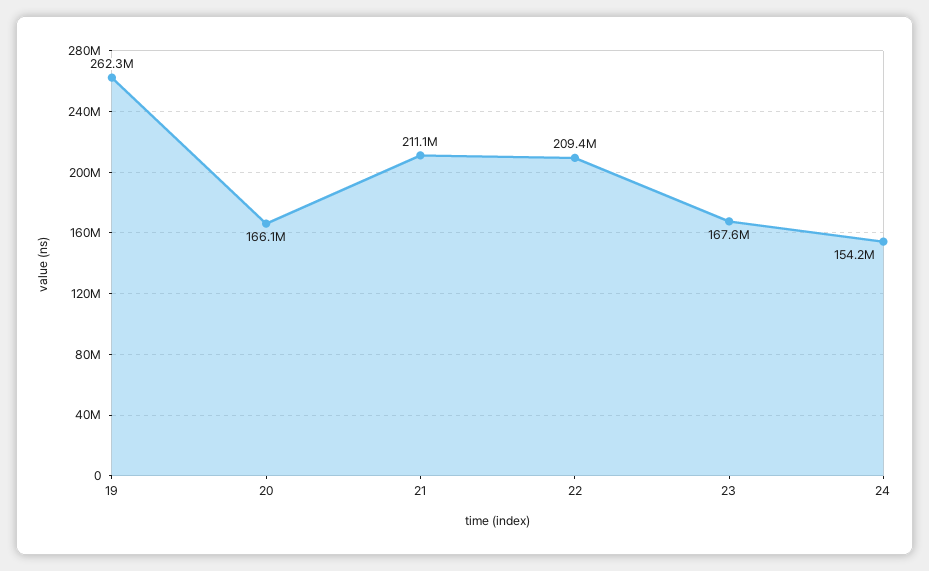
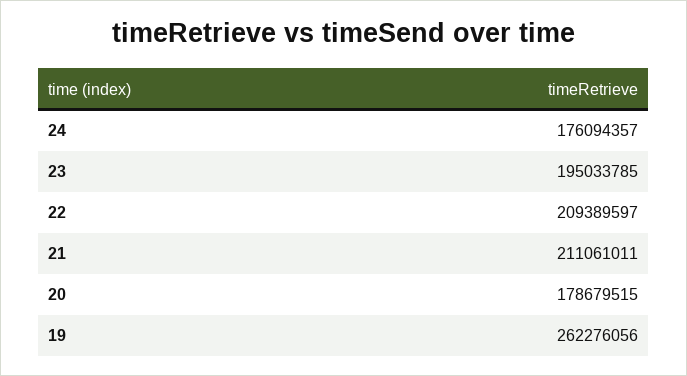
  {
    "19": 262276056,
-   "20": 166100000,
+   "20": 178679515,
    "21": 211061011,
    "22": 209389597,
-   "23": 167600000,
+   "23": 195033785,
-   "24": 154200000
+   "24": 176094357
  }

